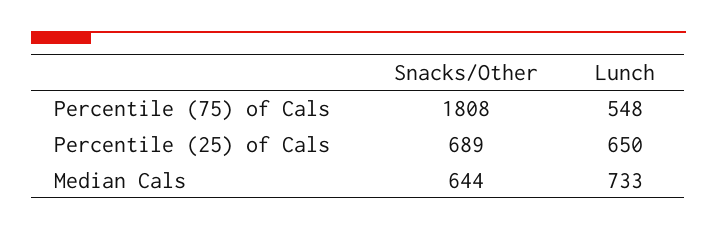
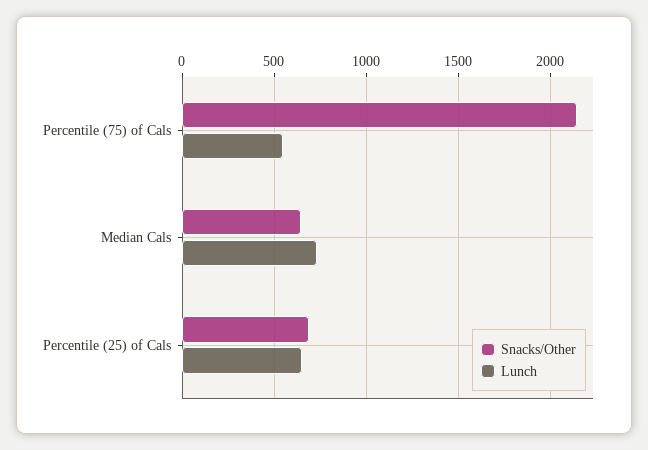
  {
    "Snacks/Other": {
-     "Percentile (75) of Cals": 1808,
+     "Percentile (75) of Cals": 2150,
      "Percentile (25) of Cals": 689,
      "Median Cals": 644
    },
    "Lunch": {
      "Percentile (75) of Cals": 548,
      "Percentile (25) of Cals": 650,
      "Median Cals": 733
    }
  }

